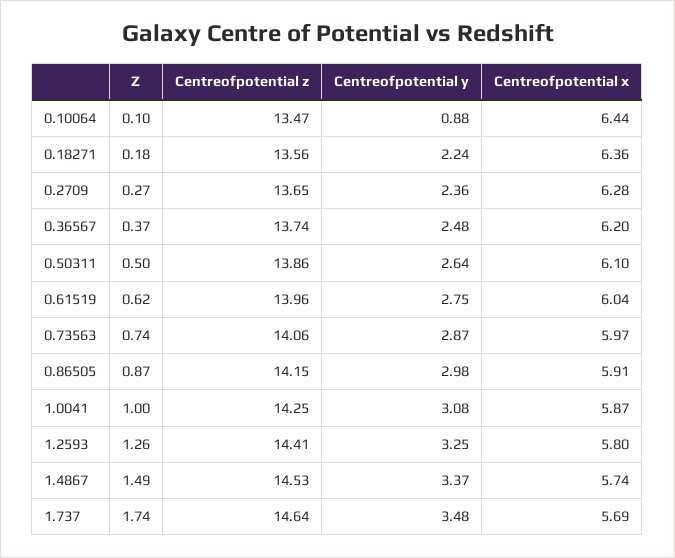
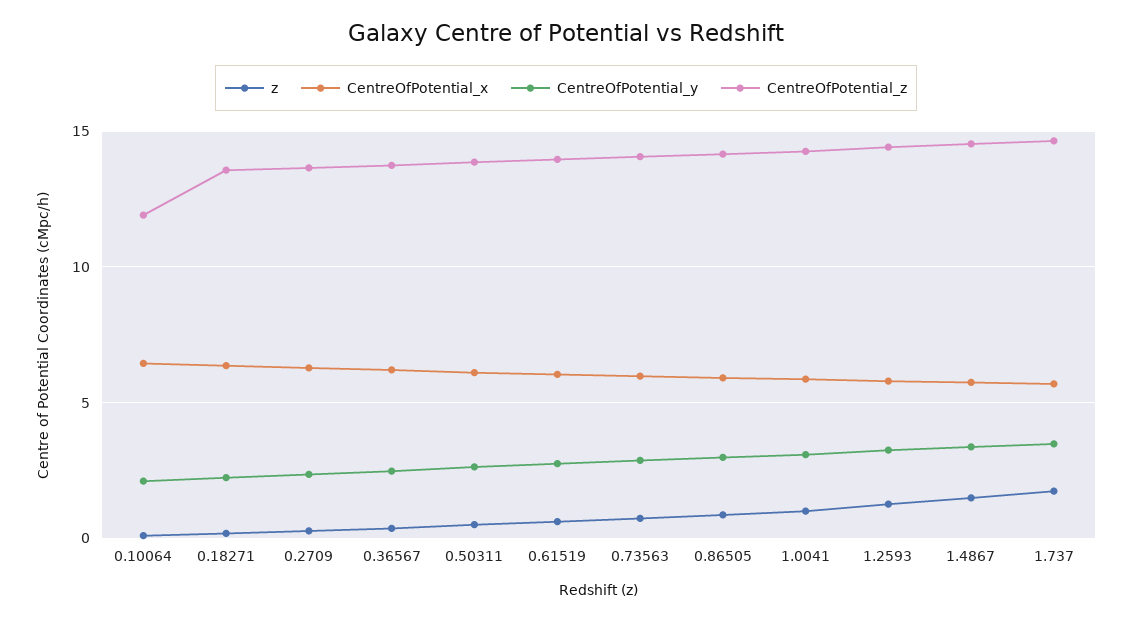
  {
    "Z": {
      "0.10064": 0.1,
      "0.18271": 0.18,
      "0.2709": 0.27,
      "0.36567": 0.37,
      "0.50311": 0.5,
      "0.61519": 0.62,
      "0.73563": 0.74,
      "0.86505": 0.87,
      "1.0041": 1,
      "1.2593": 1.26,
      "1.4867": 1.49,
      "1.737": 1.74
    },
    "Centreofpotential z": {
-     "0.10064": 13.47,
+     "0.10064": 12,
      "0.18271": 13.56,
      "0.2709": 13.65,
      "0.36567": 13.74,
      "0.50311": 13.86,
      "0.61519": 13.96,
      "0.73563": 14.06,
      "0.86505": 14.15,
      "1.0041": 14.25,
      "1.2593": 14.41,
      "1.4867": 14.53,
      "1.737": 14.64
    },
    "Centreofpotential y": {
-     "0.10064": 0.88,
+     "0.10064": 2,
      "0.18271": 2.24,
      "0.2709": 2.36,
      "0.36567": 2.48,
      "0.50311": 2.64,
      "0.61519": 2.75,
      "0.73563": 2.87,
      "0.86505": 2.98,
      "1.0041": 3.08,
      "1.2593": 3.25,
      "1.4867": 3.37,
      "1.737": 3.48
    },
    "Centreofpotential x": {
      "0.10064": 6.44,
      "0.18271": 6.36,
      "0.2709": 6.28,
      "0.36567": 6.2,
      "0.50311": 6.1,
      "0.61519": 6.04,
      "0.73563": 5.97,
      "0.86505": 5.91,
      "1.0041": 5.87,
      "1.2593": 5.8,
      "1.4867": 5.74,
      "1.737": 5.69
    }
  }

